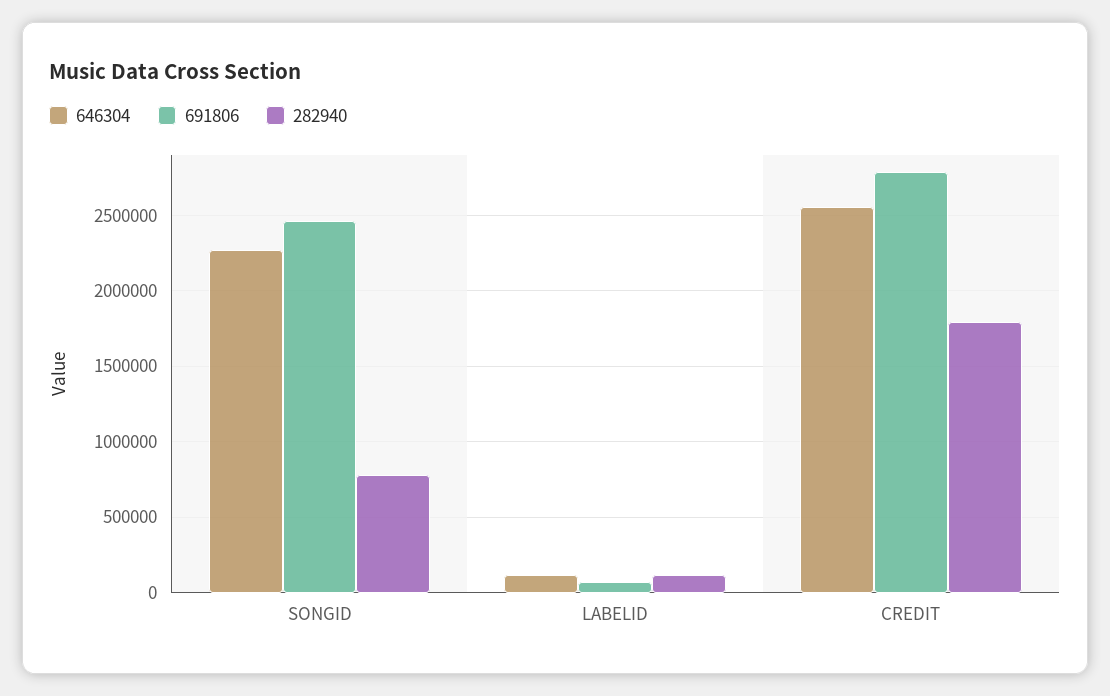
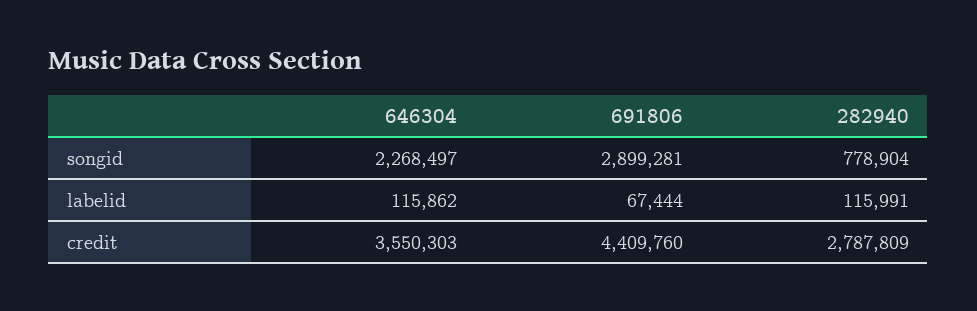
  {
    "646304": {
      "SONGID": 2268497,
      "LABELID": 115862,
-     "CREDIT": 2550000
+     "CREDIT": 3550303
    },
    "691806": {
-     "SONGID": 2450000,
+     "SONGID": 2899281,
      "LABELID": 67444,
-     "CREDIT": 2800000
+     "CREDIT": 4409760
    },
    "282940": {
      "SONGID": 778904,
      "LABELID": 115991,
-     "CREDIT": 1800000
+     "CREDIT": 2787809
    }
  }

